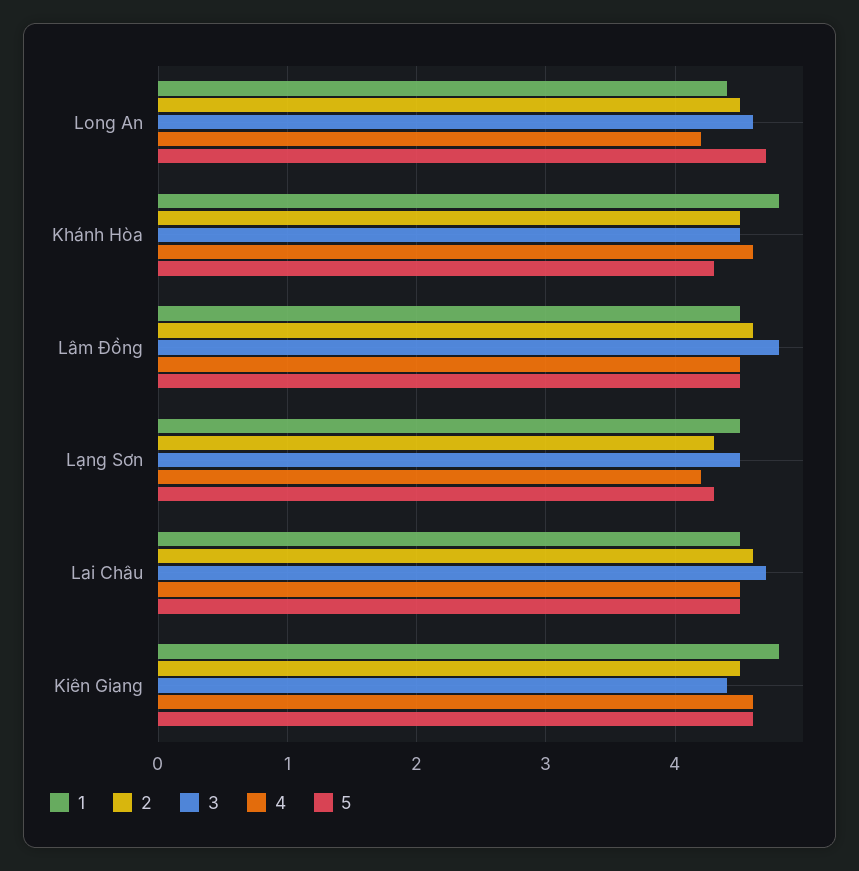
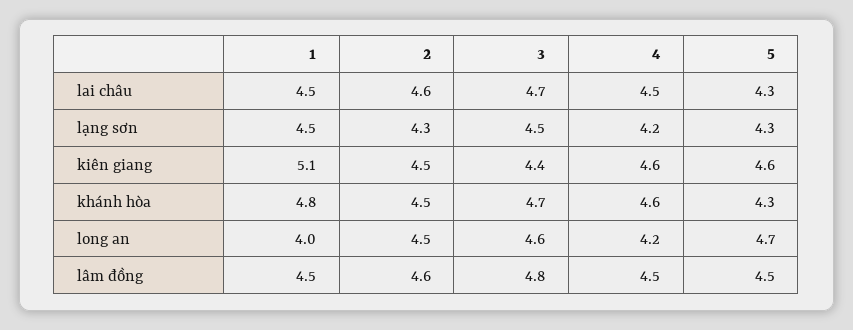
  {
    "1": {
-     "Long An": 4.4,
+     "Long An": 4,
      "Khánh Hòa": 4.8,
      "Lâm Đồng": 4.5,
      "Lạng Sơn": 4.5,
      "Lai Châu": 4.5,
-     "Kiên Giang": 4.8
+     "Kiên Giang": 5.1
    },
    "2": {
      "Long An": 4.5,
      "Khánh Hòa": 4.5,
      "Lâm Đồng": 4.6,
      "Lạng Sơn": 4.3,
      "Lai Châu": 4.6,
      "Kiên Giang": 4.5
    },
    "3": {
      "Long An": 4.6,
-     "Khánh Hòa": 4.5,
+     "Khánh Hòa": 4.7,
      "Lâm Đồng": 4.8,
      "Lạng Sơn": 4.5,
      "Lai Châu": 4.7,
      "Kiên Giang": 4.4
    },
    "4": {
      "Long An": 4.2,
      "Khánh Hòa": 4.6,
      "Lâm Đồng": 4.5,
      "Lạng Sơn": 4.2,
      "Lai Châu": 4.5,
      "Kiên Giang": 4.6
    },
    "5": {
      "Long An": 4.7,
      "Khánh Hòa": 4.3,
      "Lâm Đồng": 4.5,
      "Lạng Sơn": 4.3,
-     "Lai Châu": 4.5,
+     "Lai Châu": 4.3,
      "Kiên Giang": 4.6
    }
  }

